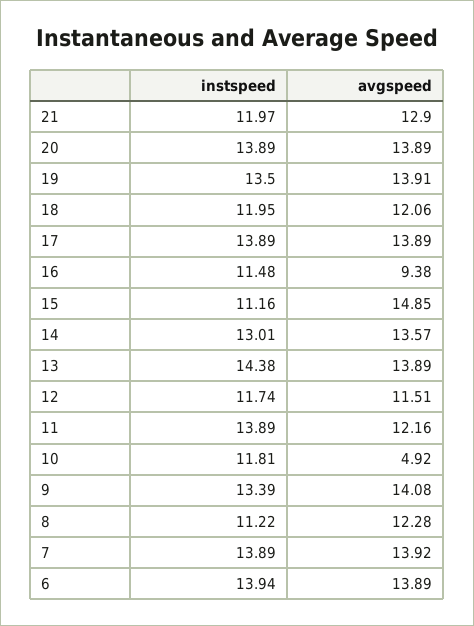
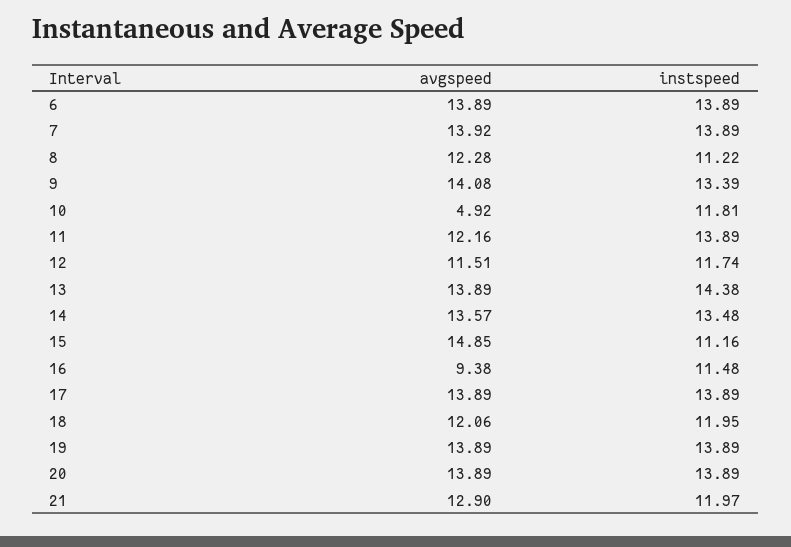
  {
    "instspeed": {
      "21": 11.97,
      "20": 13.89,
-     "19": 13.5,
+     "19": 13.89,
      "18": 11.95,
      "17": 13.89,
      "16": 11.48,
      "15": 11.16,
-     "14": 13.01,
+     "14": 13.48,
      "13": 14.38,
      "12": 11.74,
      "11": 13.89,
      "10": 11.81,
      "9": 13.39,
      "8": 11.22,
      "7": 13.89,
-     "6": 13.94
+     "6": 13.89
    },
    "avgspeed": {
      "21": 12.9,
      "20": 13.89,
-     "19": 13.91,
+     "19": 13.89,
      "18": 12.06,
      "17": 13.89,
      "16": 9.38,
      "15": 14.85,
      "14": 13.57,
      "13": 13.89,
      "12": 11.51,
      "11": 12.16,
      "10": 4.92,
      "9": 14.08,
      "8": 12.28,
      "7": 13.92,
      "6": 13.89
    }
  }

